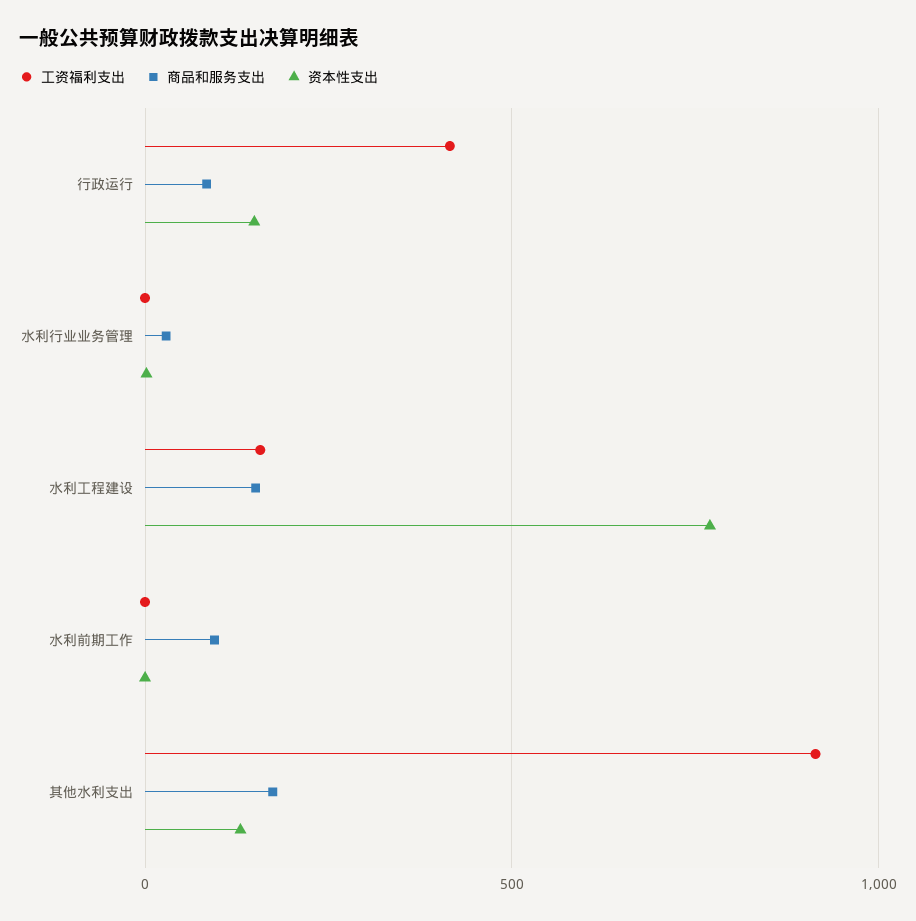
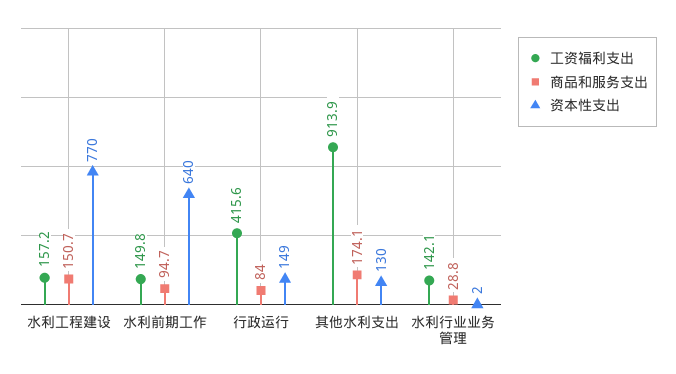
  {
    "工资福利支出": {
      "行政运行": 415.6,
-     "水利行业业务管理": 0,
+     "水利行业业务管理": 142.1,
      "水利工程建设": 157.2,
-     "水利前期工作": 0,
+     "水利前期工作": 149.8,
      "其他水利支出": 913.9
    },
    "商品和服务支出": {
      "行政运行": 84,
      "水利行业业务管理": 28.8,
      "水利工程建设": 150.7,
      "水利前期工作": 94.7,
      "其他水利支出": 174.1
    },
    "资本性支出": {
      "行政运行": 149,
      "水利行业业务管理": 2,
      "水利工程建设": 770,
-     "水利前期工作": 0,
+     "水利前期工作": 640,
      "其他水利支出": 130
    }
  }

